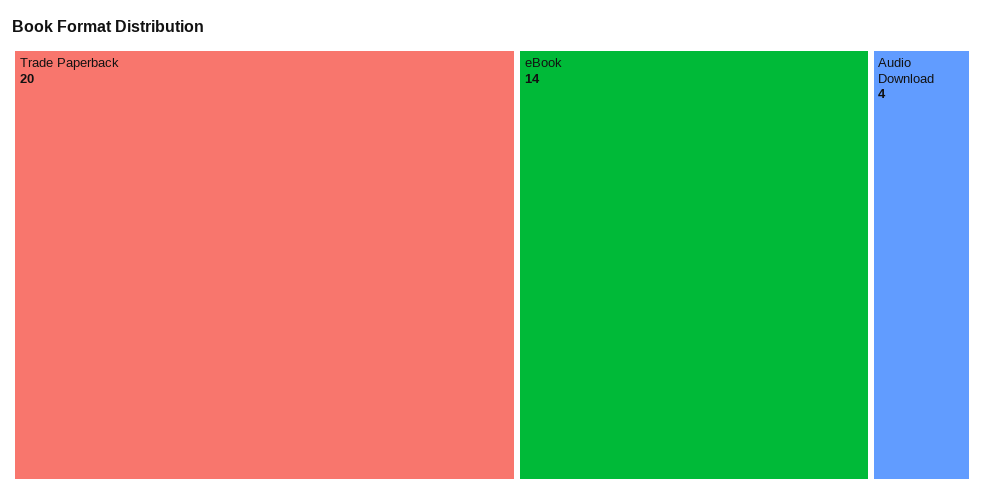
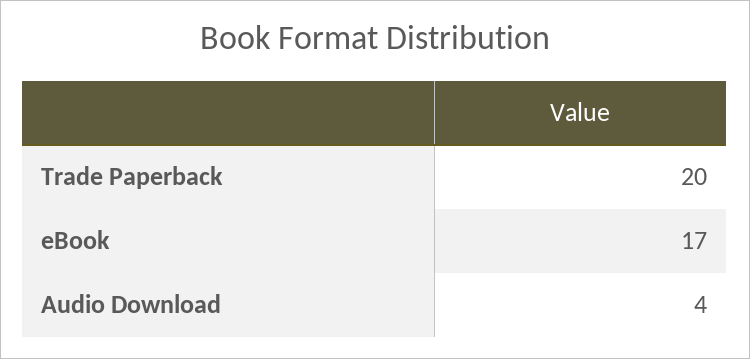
  {
    "Trade Paperback": 20,
-   "eBook": 14,
+   "eBook": 17,
    "Audio Download": 4
  }

